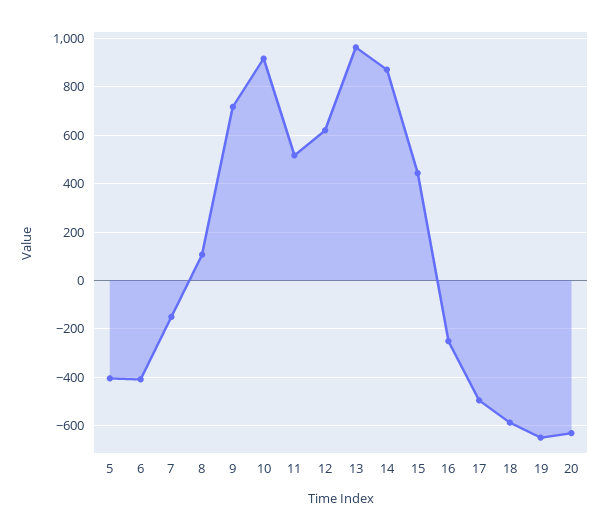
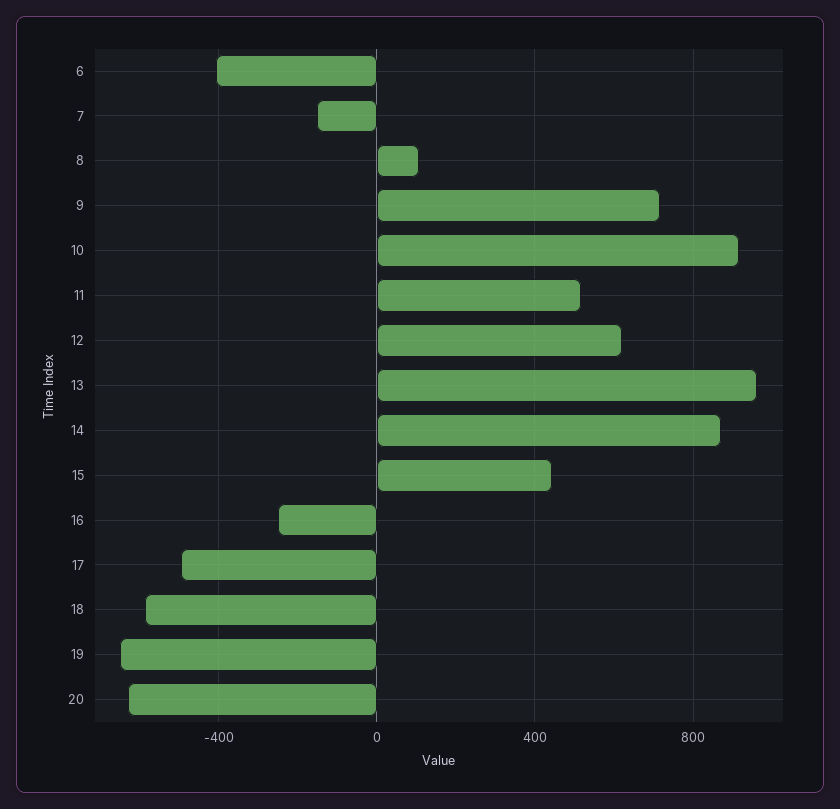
  {
-   "5": -400,
    "6": -400,
    "7": -150,
    "8": 100,
    "9": 725,
    "10": 925,
    "11": 525,
    "12": 625,
    "13": 975,
    "14": 875,
    "15": 450,
    "16": -250,
    "17": -500,
    "18": -575,
    "19": -650,
    "20": -625
  }

